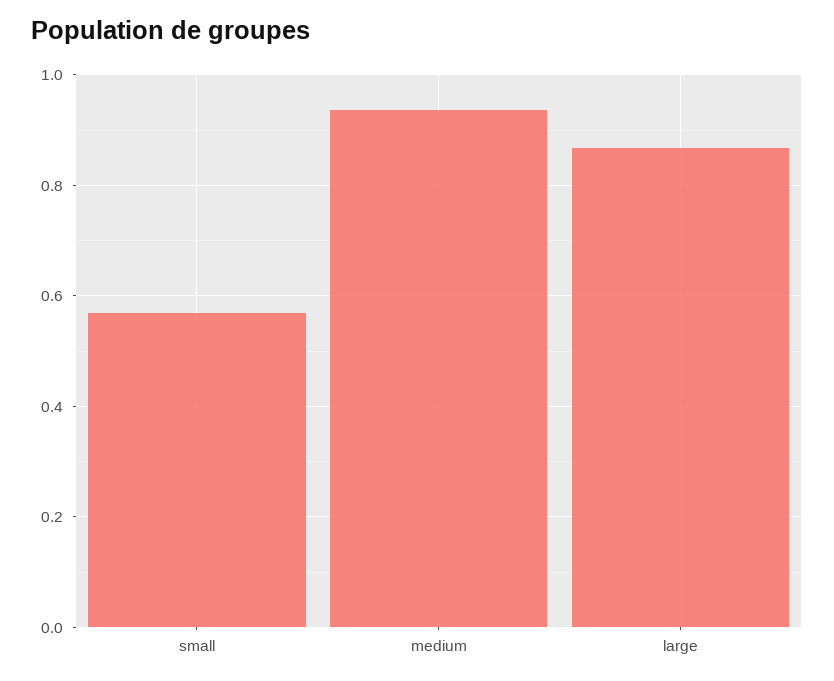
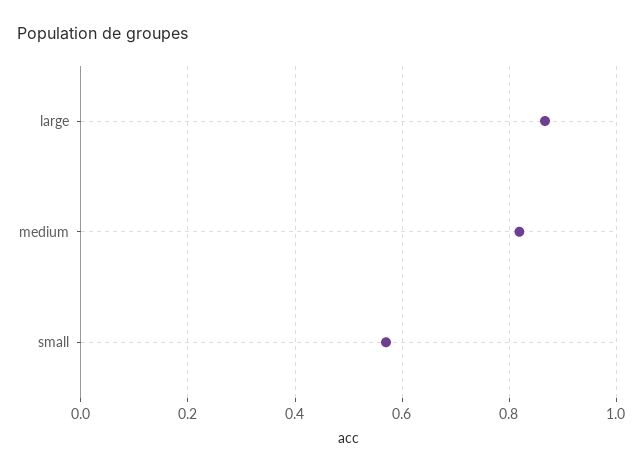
  {
    "small": 0.56,
-   "medium": 0.94,
+   "medium": 0.82,
    "large": 0.86
  }

